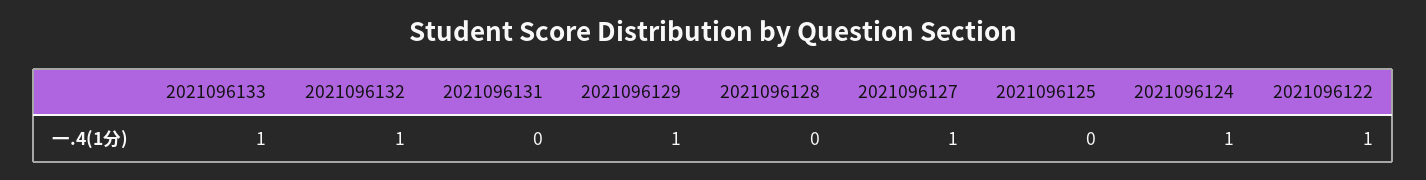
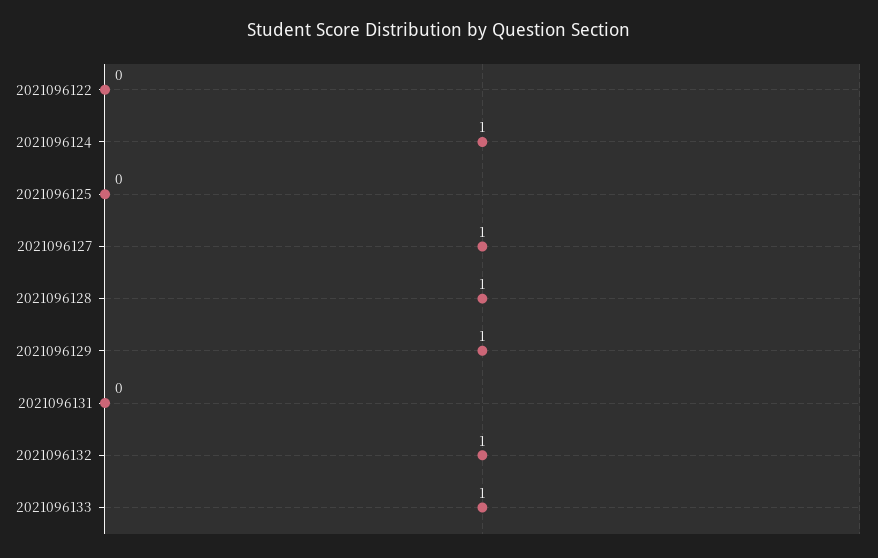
  {
    "2021096133": 1,
    "2021096132": 1,
    "2021096131": 0,
    "2021096129": 1,
-   "2021096128": 0,
+   "2021096128": 1,
    "2021096127": 1,
    "2021096125": 0,
    "2021096124": 1,
-   "2021096122": 1
+   "2021096122": 0
  }

